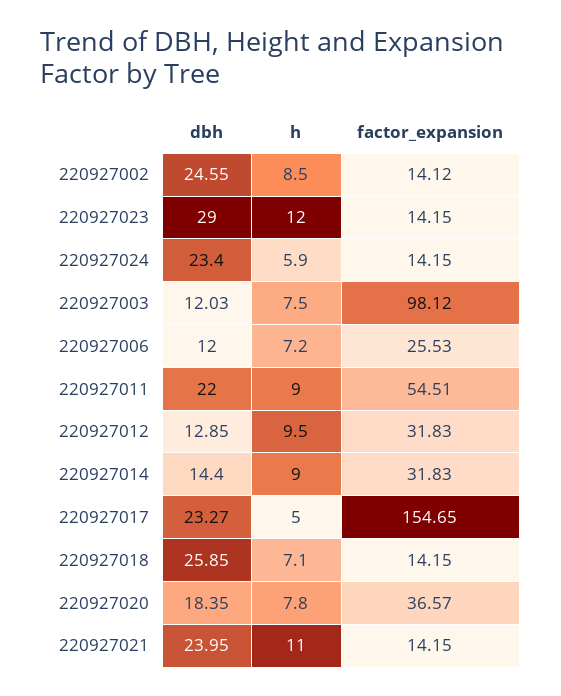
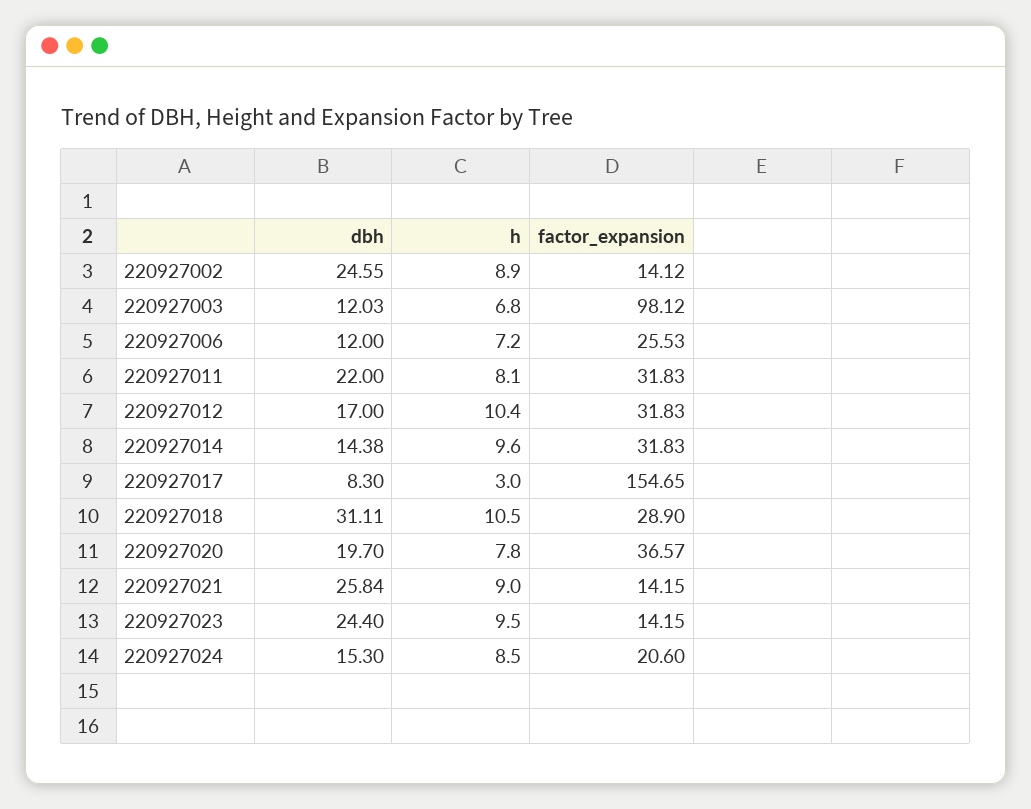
  {
    "dbh": {
      "220927002": 24.55,
-     "220927023": 29,
+     "220927023": 24.4,
-     "220927024": 23.4,
+     "220927024": 15.3,
      "220927003": 12.03,
      "220927006": 12,
      "220927011": 22,
-     "220927012": 12.85,
+     "220927012": 17,
-     "220927014": 14.4,
+     "220927014": 14.38,
-     "220927017": 23.27,
+     "220927017": 8.3,
-     "220927018": 25.85,
+     "220927018": 31.11,
-     "220927020": 18.35,
+     "220927020": 19.7,
-     "220927021": 23.95
+     "220927021": 25.84
    },
    "h": {
-     "220927002": 8.5,
+     "220927002": 8.9,
-     "220927023": 12,
+     "220927023": 9.5,
-     "220927024": 5.9,
+     "220927024": 8.5,
-     "220927003": 7.5,
+     "220927003": 6.8,
      "220927006": 7.2,
-     "220927011": 9,
+     "220927011": 8.1,
-     "220927012": 9.5,
+     "220927012": 10.4,
-     "220927014": 9,
+     "220927014": 9.6,
-     "220927017": 5,
+     "220927017": 3,
-     "220927018": 7.1,
+     "220927018": 10.5,
      "220927020": 7.8,
-     "220927021": 11
+     "220927021": 9
    },
    "factor_expansion": {
      "220927002": 14.12,
      "220927023": 14.15,
-     "220927024": 14.15,
+     "220927024": 20.6,
      "220927003": 98.12,
      "220927006": 25.53,
-     "220927011": 54.51,
+     "220927011": 31.83,
      "220927012": 31.83,
      "220927014": 31.83,
      "220927017": 154.65,
-     "220927018": 14.15,
+     "220927018": 28.9,
      "220927020": 36.57,
      "220927021": 14.15
    }
  }

